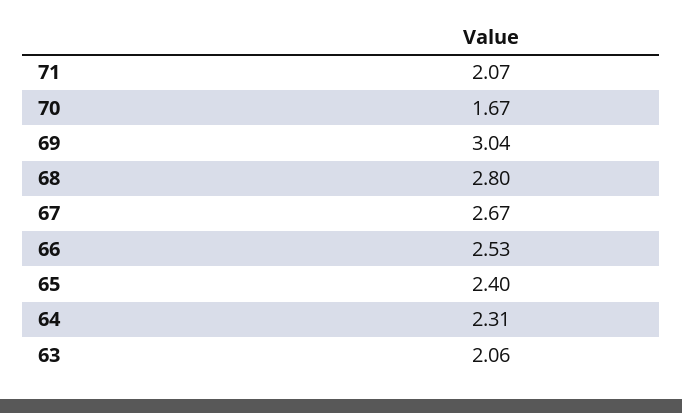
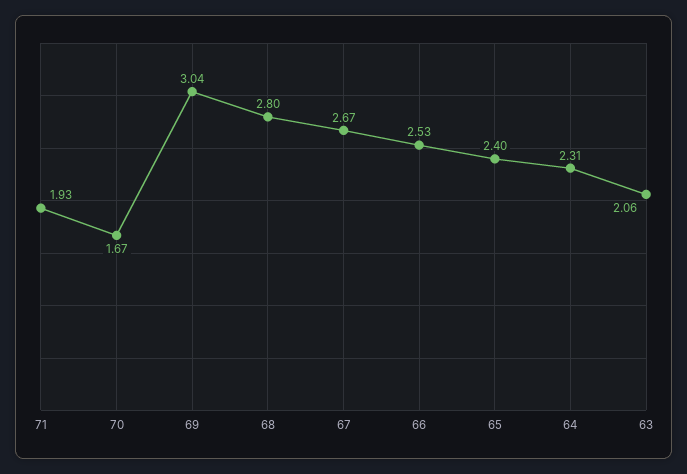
  {
-   "71": 2.07,
+   "71": 1.93,
    "70": 1.67,
    "69": 3.04,
    "68": 2.8,
    "67": 2.67,
    "66": 2.53,
    "65": 2.4,
    "64": 2.31,
    "63": 2.06
  }

